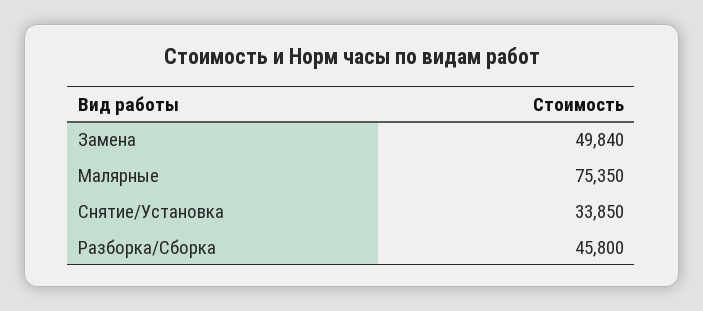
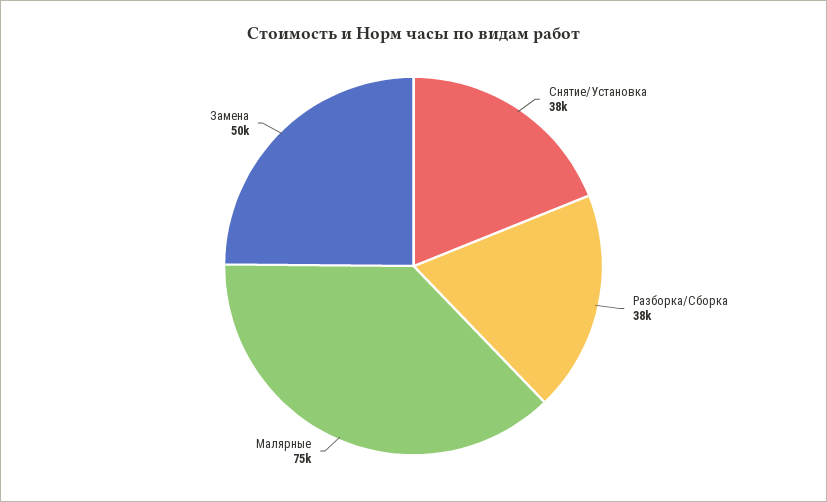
  {
    "Замена": 49840,
    "Малярные": 75350,
-   "Снятие/Установка": 33850,
+   "Снятие/Установка": 38000,
-   "Разборка/Сборка": 45800
+   "Разборка/Сборка": 38000
  }

